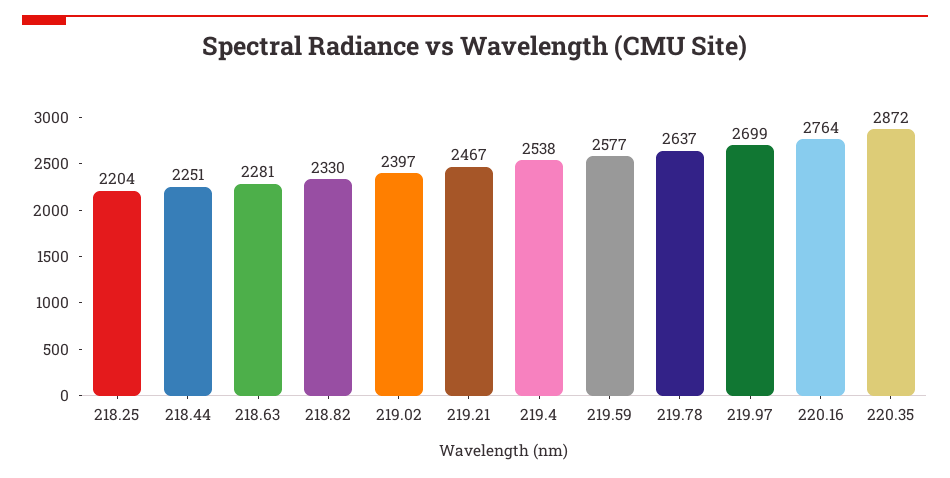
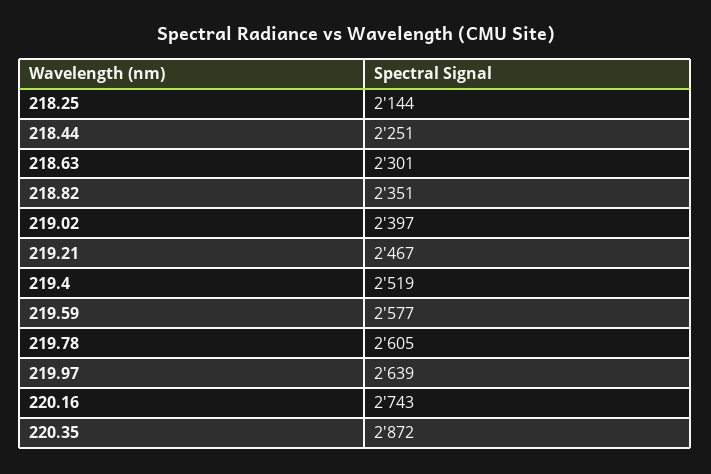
  {
-   "218.25": 2204,
+   "218.25": 2144,
    "218.44": 2251,
-   "218.63": 2281,
+   "218.63": 2301,
-   "218.82": 2330,
+   "218.82": 2351,
    "219.02": 2397,
    "219.21": 2467,
-   "219.4": 2538,
+   "219.4": 2519,
    "219.59": 2577,
-   "219.78": 2637,
+   "219.78": 2605,
-   "219.97": 2699,
+   "219.97": 2639,
-   "220.16": 2764,
+   "220.16": 2743,
    "220.35": 2872
  }

